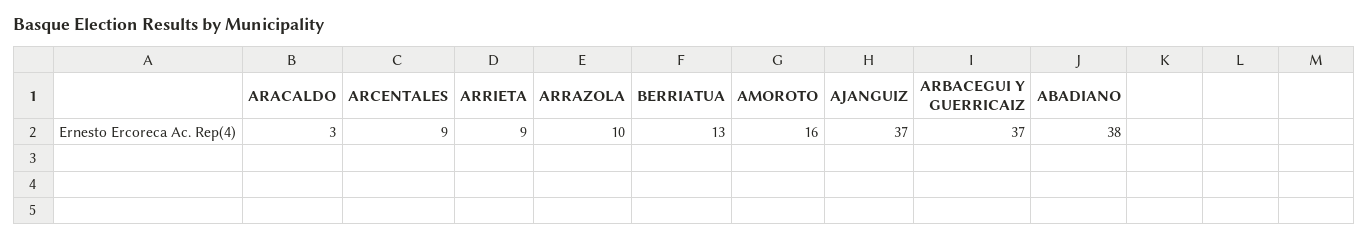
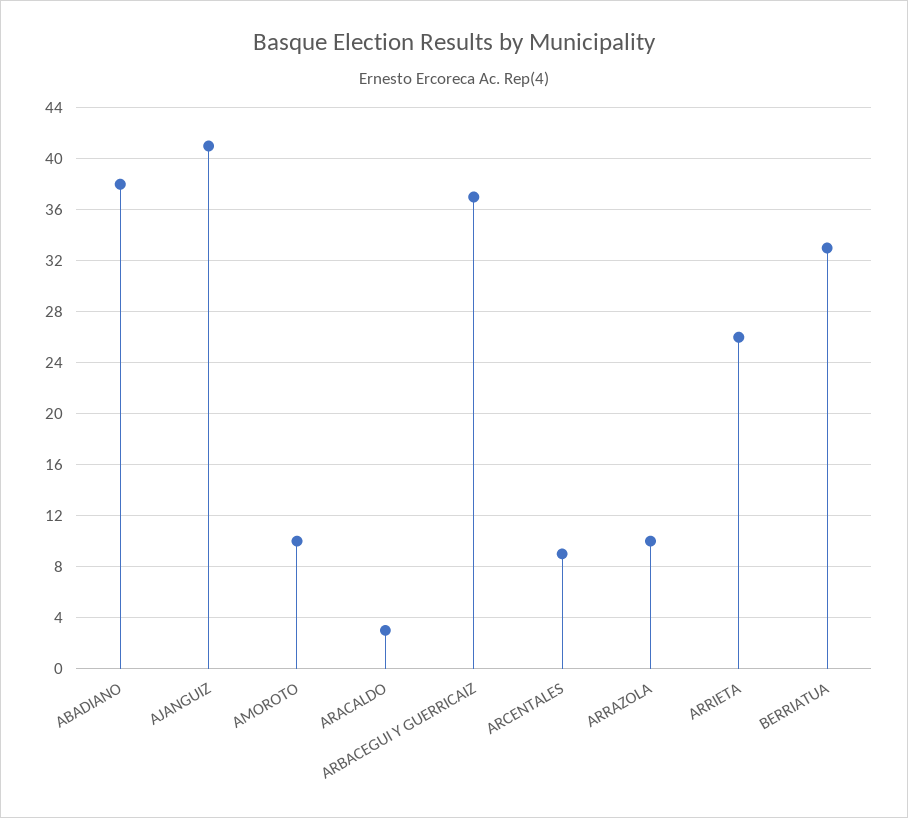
  {
    "ARACALDO": 3,
    "ARCENTALES": 9,
-   "ARRIETA": 9,
+   "ARRIETA": 26,
    "ARRAZOLA": 10,
-   "BERRIATUA": 13,
+   "BERRIATUA": 33,
-   "AMOROTO": 16,
+   "AMOROTO": 10,
-   "AJANGUIZ": 37,
+   "AJANGUIZ": 41,
    "ARBACEGUI Y GUERRICAIZ": 37,
    "ABADIANO": 38
  }

